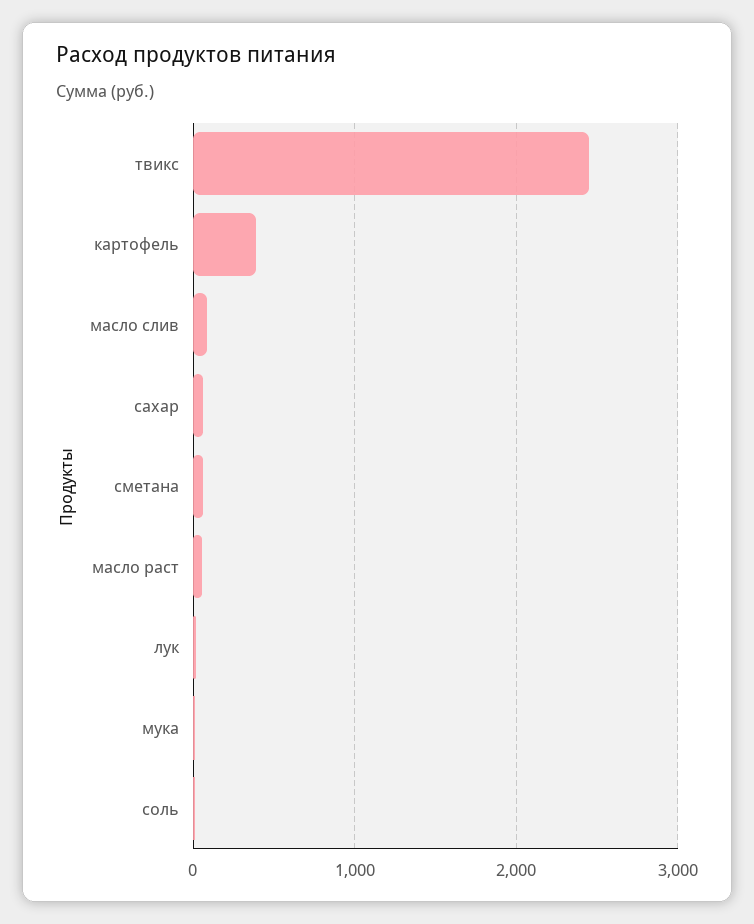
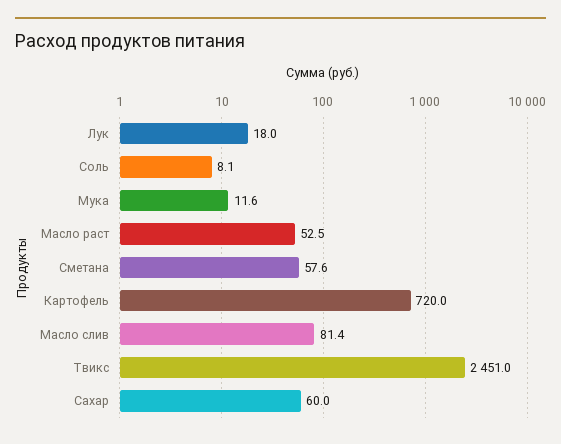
  {
    "твикс": 2451,
-   "картофель": 400,
+   "картофель": 720,
    "масло слив": 81.4,
    "сахар": 60,
    "сметана": 57.6,
    "масло раст": 52.5,
    "лук": 18,
    "мука": 11.6,
    "соль": 8.1
  }

